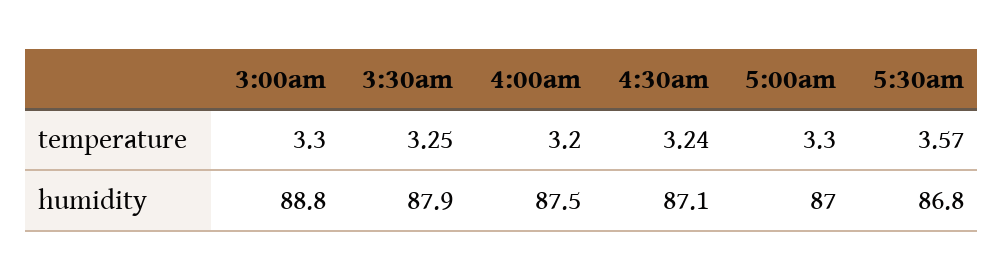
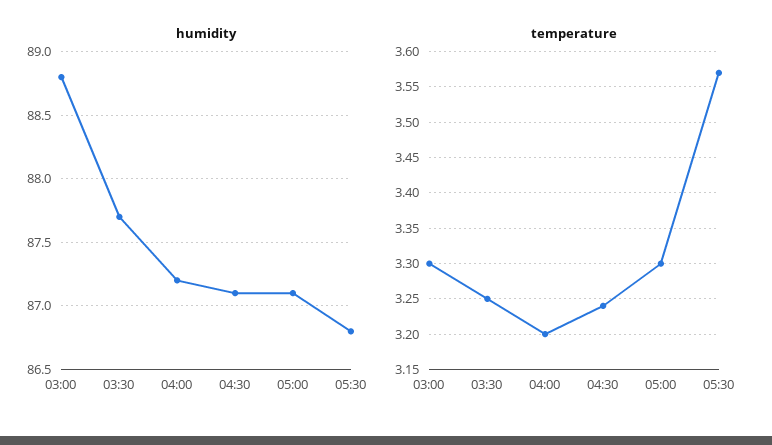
  {
    "temperature": {
      "3:00am": 3.3,
      "3:30am": 3.25,
      "4:00am": 3.2,
      "4:30am": 3.24,
      "5:00am": 3.3,
      "5:30am": 3.57
    },
    "humidity": {
      "3:00am": 88.8,
-     "3:30am": 87.9,
+     "3:30am": 87.7,
-     "4:00am": 87.5,
+     "4:00am": 87.2,
      "4:30am": 87.1,
-     "5:00am": 87,
+     "5:00am": 87.1,
      "5:30am": 86.8
    }
  }

